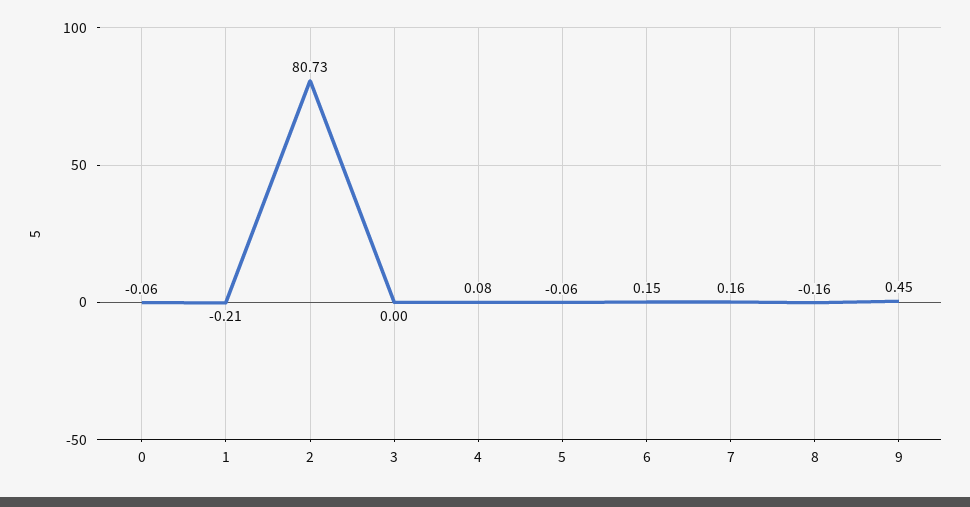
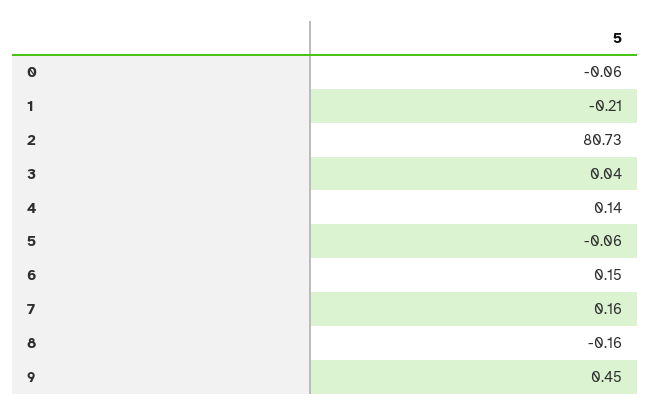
  {
    "0": -0.06,
    "1": -0.21,
    "2": 80.73,
-   "3": 0,
+   "3": 0.04,
-   "4": 0.08,
+   "4": 0.14,
    "5": -0.06,
    "6": 0.15,
    "7": 0.16,
    "8": -0.16,
    "9": 0.45
  }

